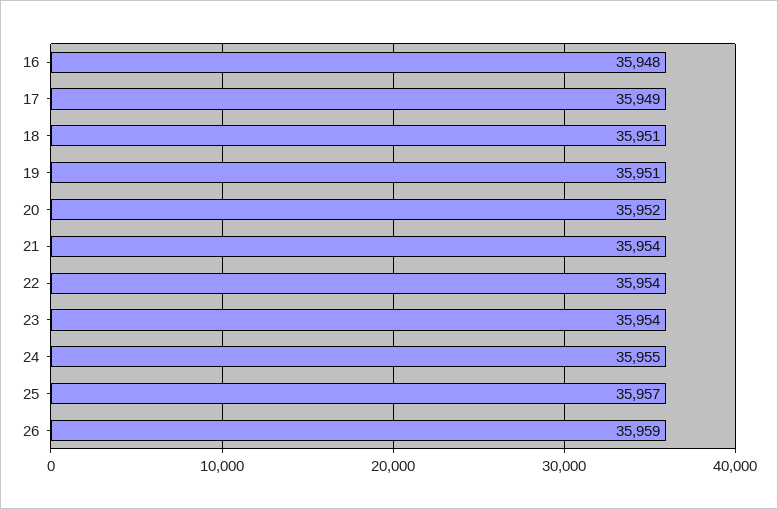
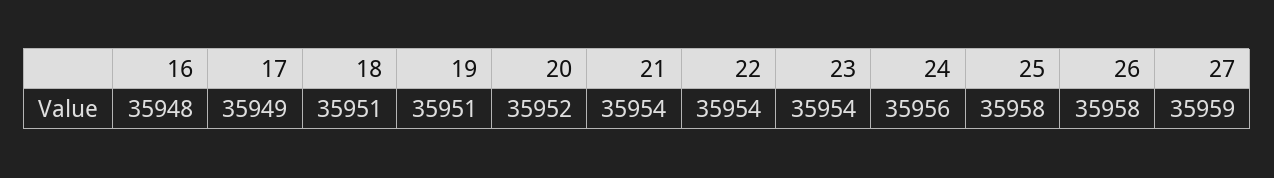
  {
    "16": 35948,
    "17": 35949,
    "18": 35951,
    "19": 35951,
    "20": 35952,
    "21": 35954,
    "22": 35954,
    "23": 35954,
-   "24": 35955,
+   "24": 35956,
-   "25": 35957,
+   "25": 35958,
-   "26": 35959
+   "26": 35958,
+   "27": 35959
  }

